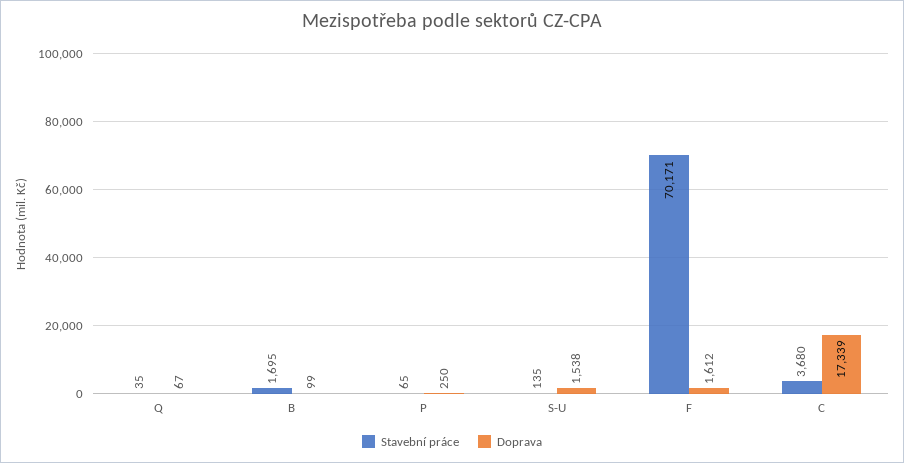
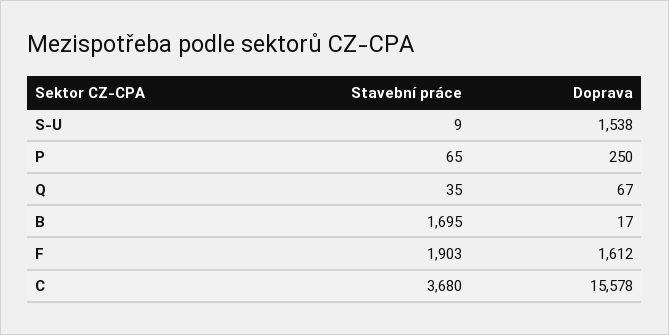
  {
    "Stavební práce": {
      "Q": 35,
      "B": 1695,
      "P": 65,
-     "S-U": 135,
+     "S-U": 9,
-     "F": 70171,
+     "F": 1903,
      "C": 3680
    },
    "Doprava": {
      "Q": 67,
-     "B": 99,
+     "B": 17,
      "P": 250,
      "S-U": 1538,
      "F": 1612,
-     "C": 17339
+     "C": 15578
    }
  }

